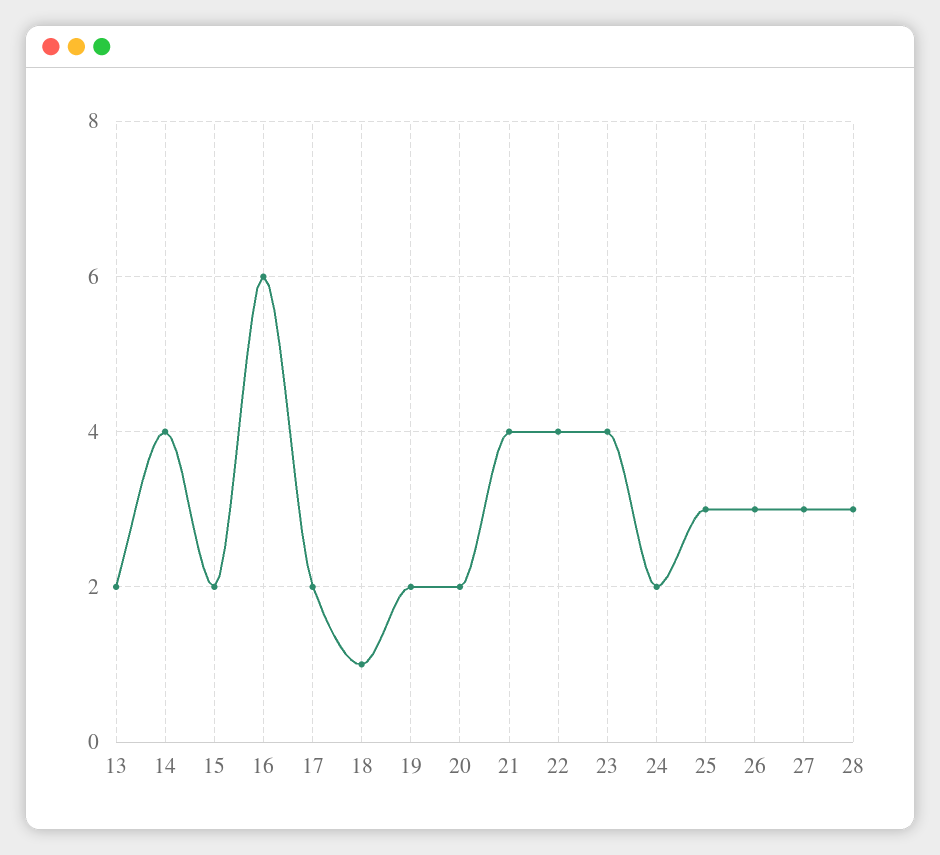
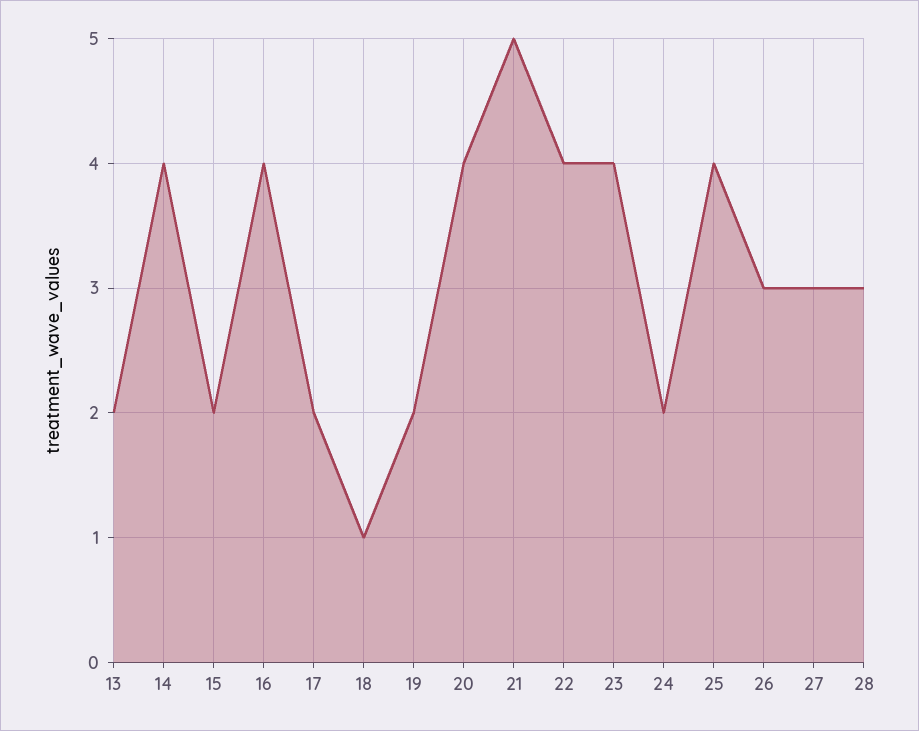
  {
    "13": 2,
    "14": 4,
    "15": 2,
-   "16": 6,
+   "16": 4,
    "17": 2,
    "18": 1,
    "19": 2,
-   "20": 2,
+   "20": 4,
-   "21": 4,
+   "21": 5,
    "22": 4,
    "23": 4,
    "24": 2,
-   "25": 3,
+   "25": 4,
    "26": 3,
    "27": 3,
    "28": 3
  }

